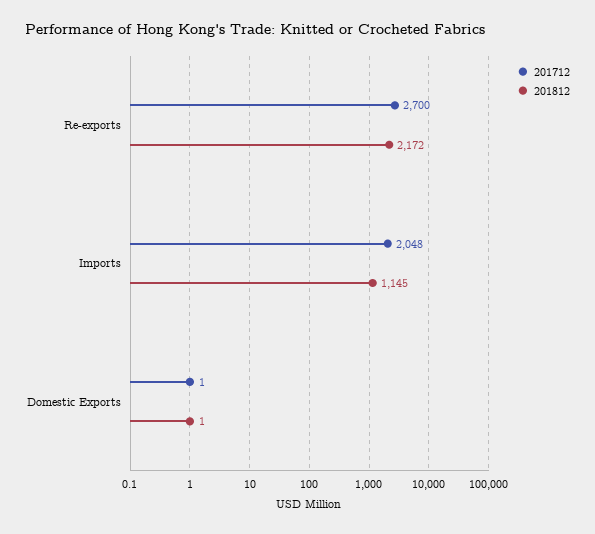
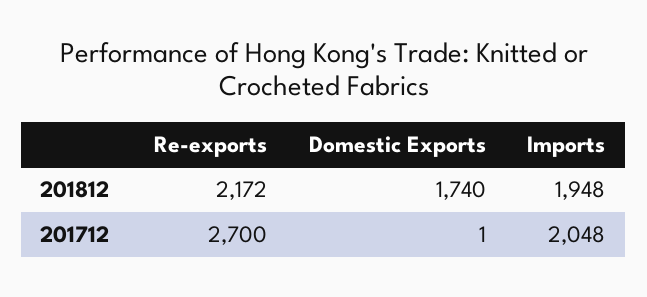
  {
    "201712": {
      "Re-exports": 2700,
      "Imports": 2048,
      "Domestic Exports": 1
    },
    "201812": {
      "Re-exports": 2172,
-     "Imports": 1145,
+     "Imports": 1948,
-     "Domestic Exports": 1
+     "Domestic Exports": 1740
    }
  }

